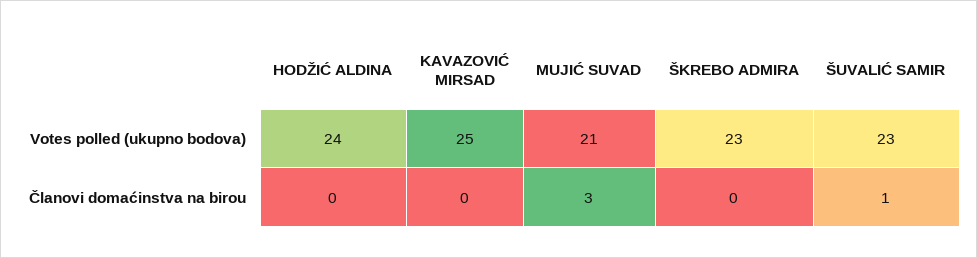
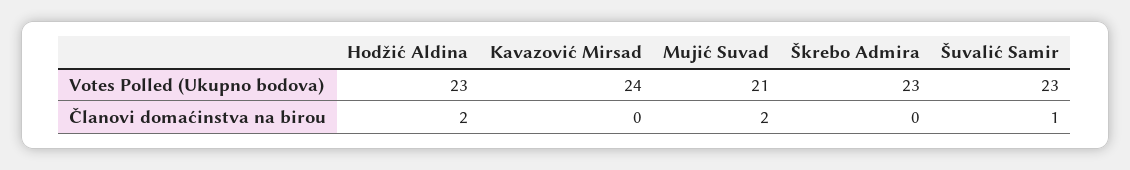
  {
    "HODŽIĆ ALDINA": {
-     "Votes polled (ukupno bodova)": 24,
+     "Votes polled (ukupno bodova)": 23,
-     "Članovi domaćinstva na birou": 0
+     "Članovi domaćinstva na birou": 2
    },
    "KAVAZOVIĆ MIRSAD": {
-     "Votes polled (ukupno bodova)": 25,
+     "Votes polled (ukupno bodova)": 24,
      "Članovi domaćinstva na birou": 0
    },
    "MUJIĆ SUVAD": {
      "Votes polled (ukupno bodova)": 21,
-     "Članovi domaćinstva na birou": 3
+     "Članovi domaćinstva na birou": 2
    },
    "ŠKREBO ADMIRA": {
      "Votes polled (ukupno bodova)": 23,
      "Članovi domaćinstva na birou": 0
    },
    "ŠUVALIĆ SAMIR": {
      "Votes polled (ukupno bodova)": 23,
      "Članovi domaćinstva na birou": 1
    }
  }

